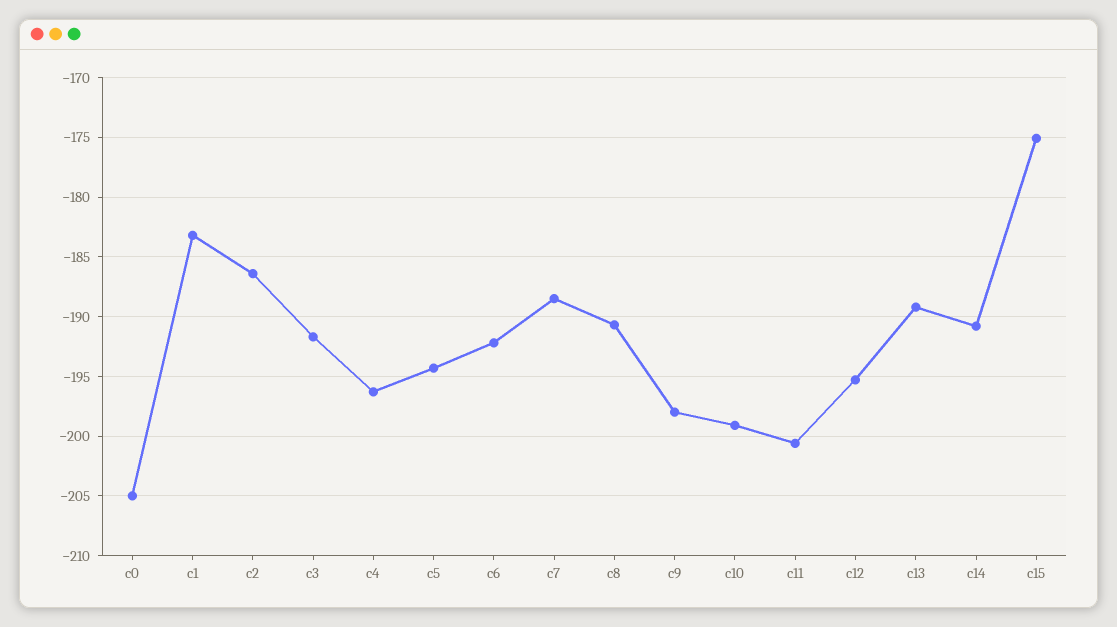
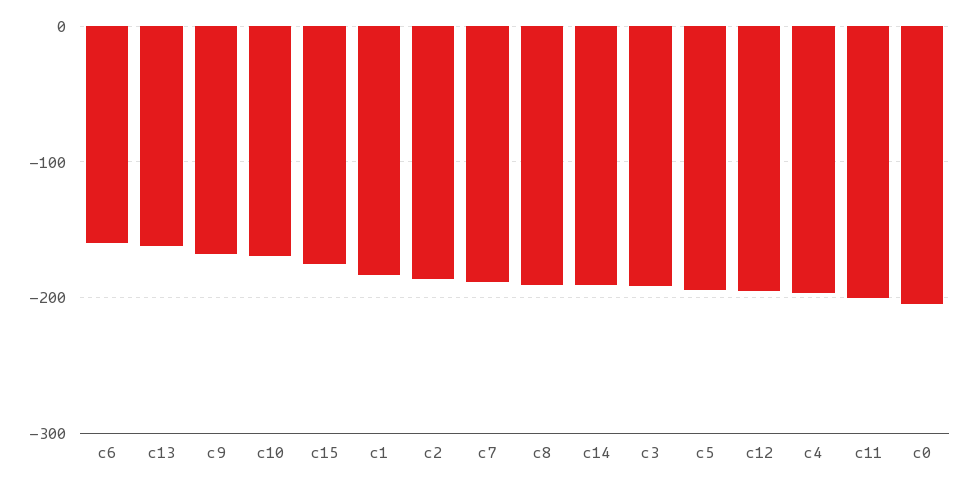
  {
    "c0": -205,
    "c1": -183,
    "c2": -186,
    "c3": -192,
    "c4": -196,
    "c5": -194,
-   "c6": -192,
+   "c6": -160,
    "c7": -189,
    "c8": -191,
-   "c9": -198,
+   "c9": -170,
-   "c10": -199,
+   "c10": -170,
    "c11": -201,
    "c12": -195,
-   "c13": -189,
+   "c13": -160,
    "c14": -191,
    "c15": -175
  }

